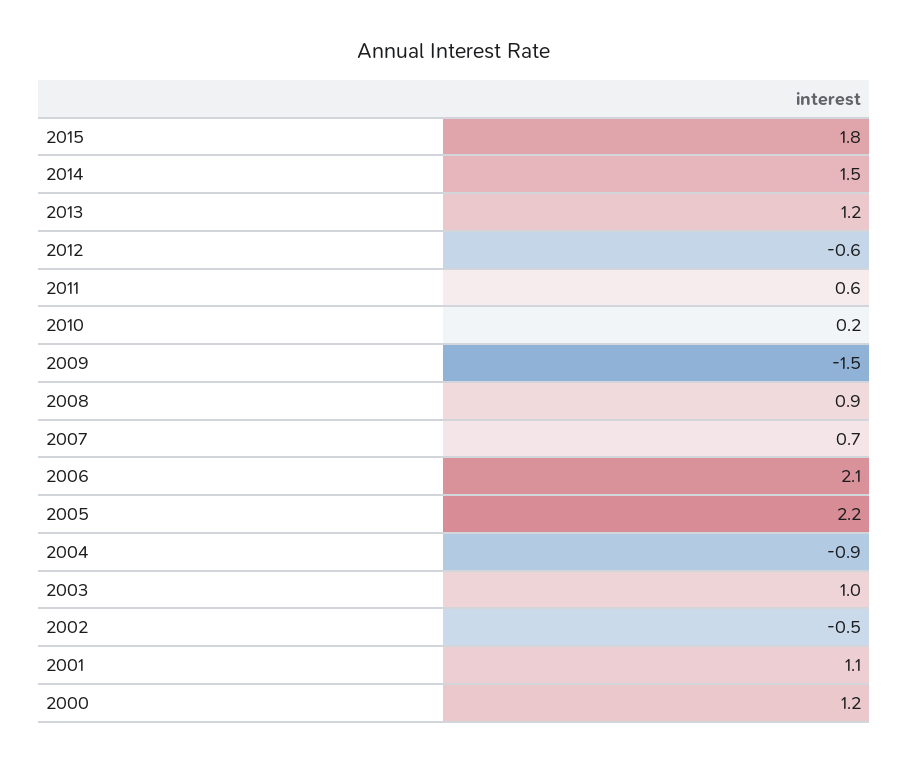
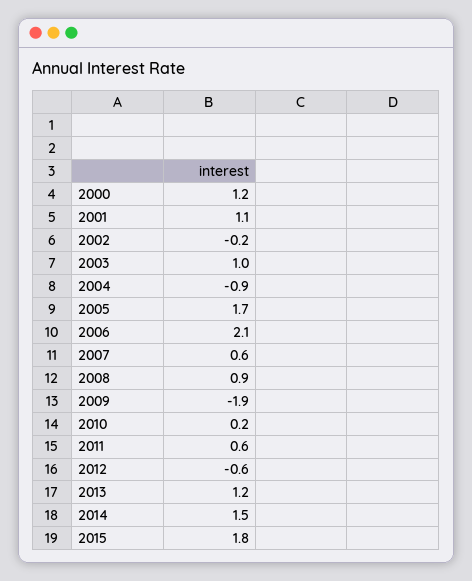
  {
    "2015": 1.8,
    "2014": 1.5,
    "2013": 1.2,
    "2012": -0.6,
    "2011": 0.6,
    "2010": 0.2,
-   "2009": -1.5,
+   "2009": -1.9,
    "2008": 0.9,
-   "2007": 0.7,
+   "2007": 0.6,
    "2006": 2.1,
-   "2005": 2.2,
+   "2005": 1.7,
    "2004": -0.9,
    "2003": 1,
-   "2002": -0.5,
+   "2002": -0.2,
    "2001": 1.1,
    "2000": 1.2
  }

